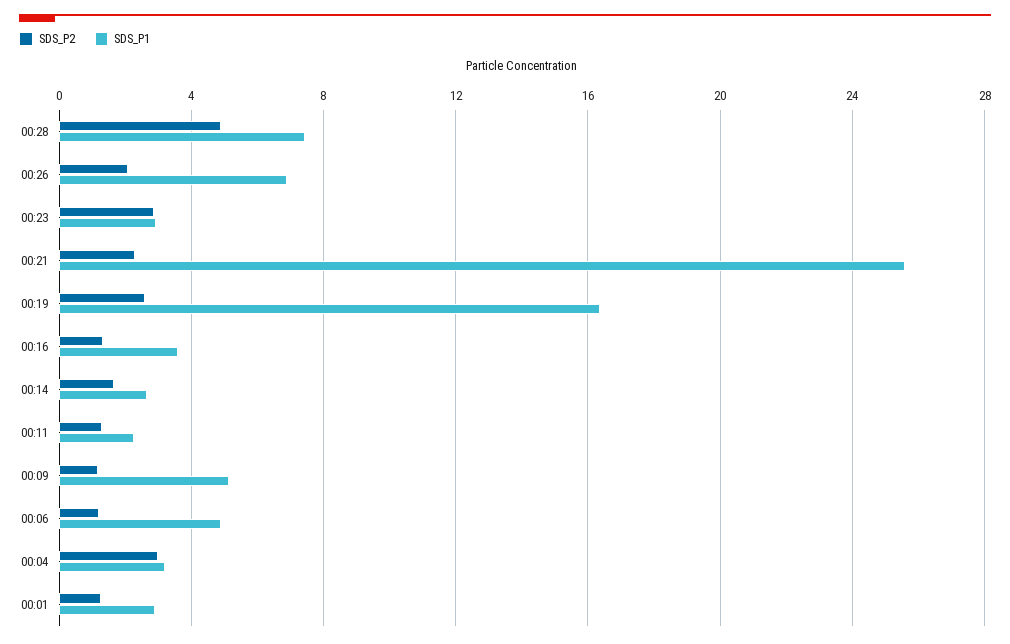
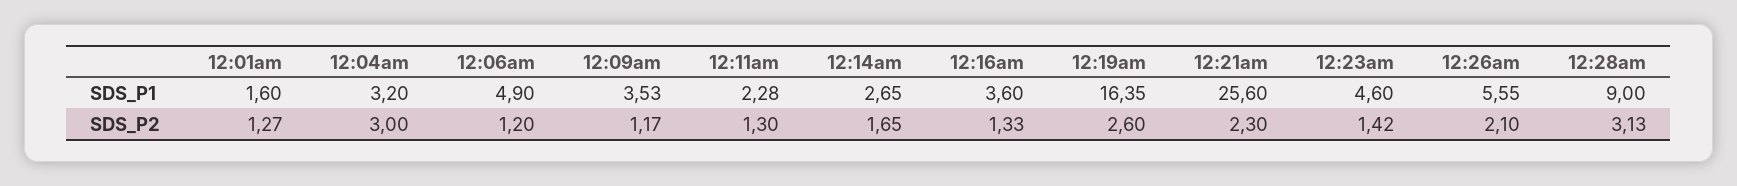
  {
    "SDS_P2": {
-     "00:28": 5,
+     "00:28": 3.13,
      "00:26": 2.1,
-     "00:23": 3,
+     "00:23": 1.42,
      "00:21": 2.3,
      "00:19": 2.6,
      "00:16": 1.33,
      "00:14": 1.65,
      "00:11": 1.3,
      "00:09": 1.17,
      "00:06": 1.2,
      "00:04": 3,
      "00:01": 1.27
    },
    "SDS_P1": {
-     "00:28": 7.5,
+     "00:28": 9,
-     "00:26": 7,
+     "00:26": 5.55,
-     "00:23": 3,
+     "00:23": 4.6,
      "00:21": 25.6,
      "00:19": 16.35,
      "00:16": 3.6,
      "00:14": 2.65,
      "00:11": 2.28,
-     "00:09": 5,
+     "00:09": 3.53,
      "00:06": 4.9,
      "00:04": 3.2,
-     "00:01": 3
+     "00:01": 1.6
    }
  }

